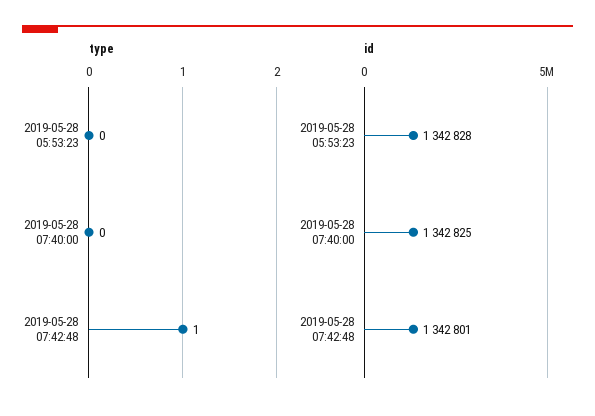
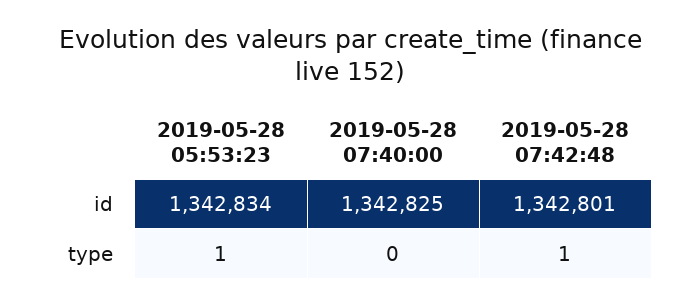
  {
    "type": {
-     "2019-05-28 05:53:23": 0,
+     "2019-05-28 05:53:23": 1,
      "2019-05-28 07:40:00": 0,
      "2019-05-28 07:42:48": 1
    },
    "id": {
-     "2019-05-28 05:53:23": 1342828,
+     "2019-05-28 05:53:23": 1342834,
      "2019-05-28 07:40:00": 1342825,
      "2019-05-28 07:42:48": 1342801
    }
  }

